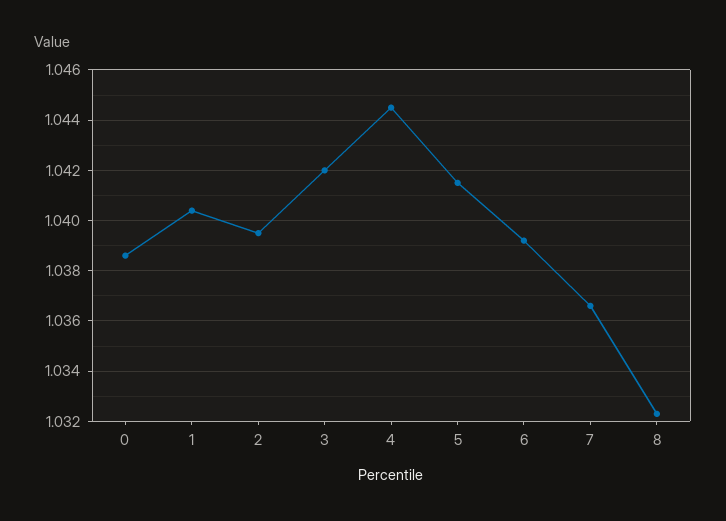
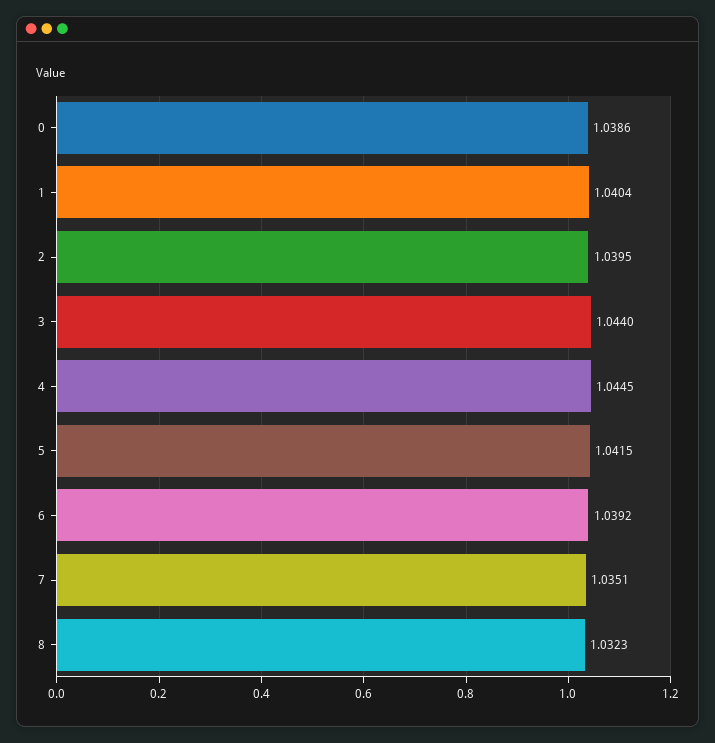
  {
    "0": 1.0386,
    "1": 1.0404,
    "2": 1.0395,
-   "3": 1.042,
+   "3": 1.044,
    "4": 1.0445,
    "5": 1.0415,
    "6": 1.0392,
-   "7": 1.0365,
+   "7": 1.0351,
    "8": 1.0323
  }

